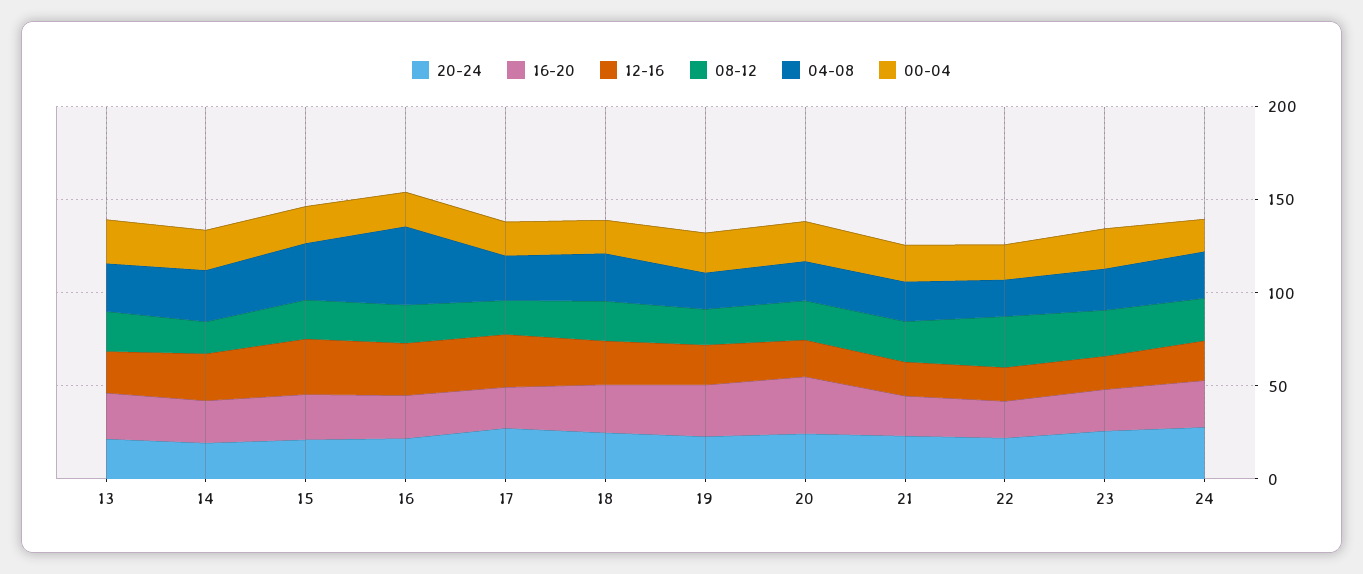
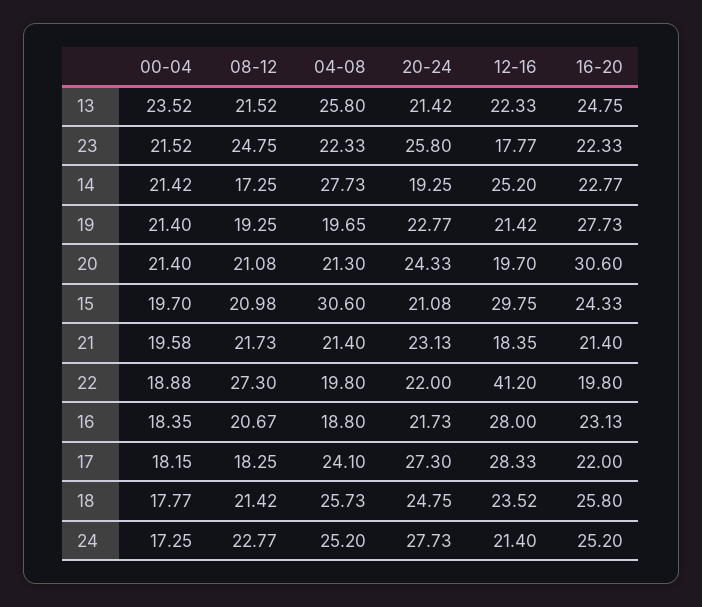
  {
    "20-24": {
      "13": 21.42,
      "14": 19.25,
      "15": 21.08,
      "16": 21.73,
      "17": 27.3,
      "18": 24.75,
      "19": 22.77,
      "20": 24.33,
      "21": 23.13,
      "22": 22,
      "23": 25.8,
      "24": 27.73
    },
    "16-20": {
      "13": 24.75,
      "14": 22.77,
      "15": 24.33,
      "16": 23.13,
      "17": 22,
      "18": 25.8,
      "19": 27.73,
      "20": 30.6,
      "21": 21.4,
      "22": 19.8,
      "23": 22.33,
      "24": 25.2
    },
    "12-16": {
      "13": 22.33,
      "14": 25.2,
      "15": 29.75,
      "16": 28,
      "17": 28.33,
      "18": 23.52,
      "19": 21.42,
      "20": 19.7,
      "21": 18.35,
-     "22": 20,
+     "22": 41.2,
      "23": 17.77,
      "24": 21.4
    },
    "08-12": {
      "13": 21.52,
      "14": 17.25,
      "15": 20.98,
      "16": 20.67,
      "17": 18.25,
      "18": 21.42,
      "19": 19.25,
      "20": 21.08,
      "21": 21.73,
      "22": 27.3,
      "23": 24.75,
      "24": 22.77
    },
    "04-08": {
      "13": 25.8,
      "14": 27.73,
      "15": 30.6,
-     "16": 40,
+     "16": 18.8,
      "17": 24.1,
      "18": 25.73,
      "19": 19.65,
      "20": 21.3,
      "21": 21.4,
      "22": 19.8,
      "23": 22.33,
      "24": 25.2
    },
    "00-04": {
      "13": 23.52,
      "14": 21.42,
      "15": 19.7,
      "16": 18.35,
      "17": 18.15,
      "18": 17.77,
      "19": 21.4,
      "20": 21.4,
      "21": 19.58,
      "22": 18.88,
      "23": 21.52,
      "24": 17.25
    }
  }

